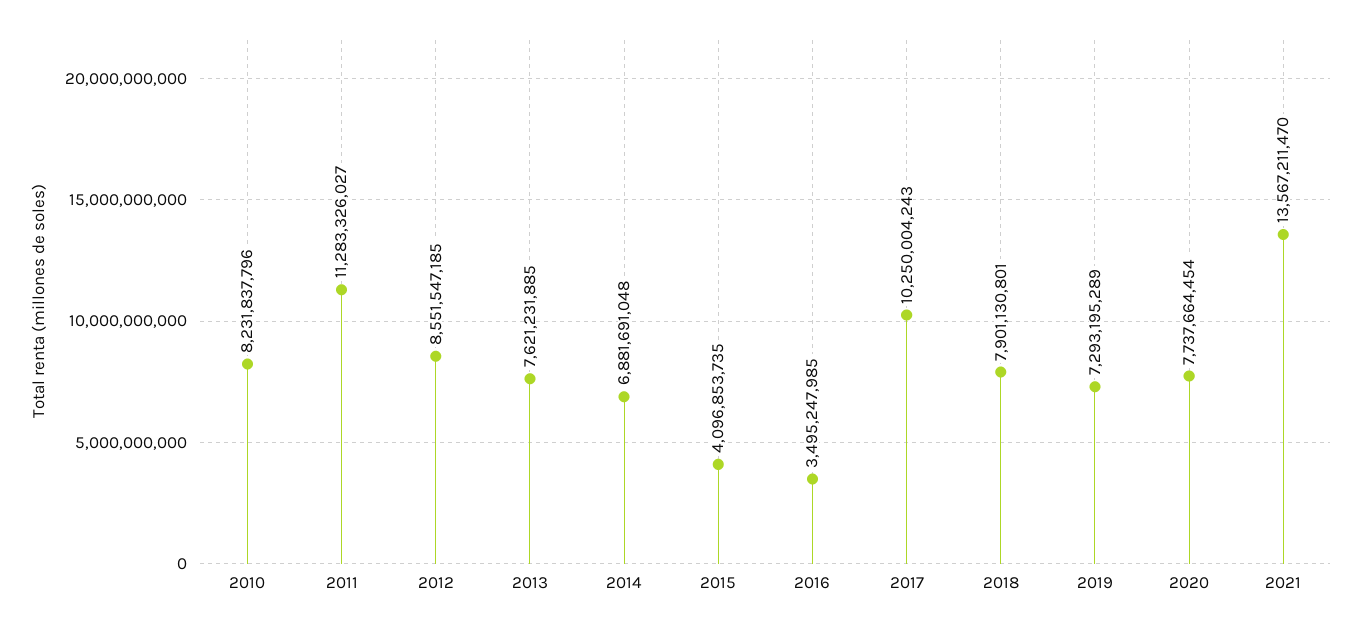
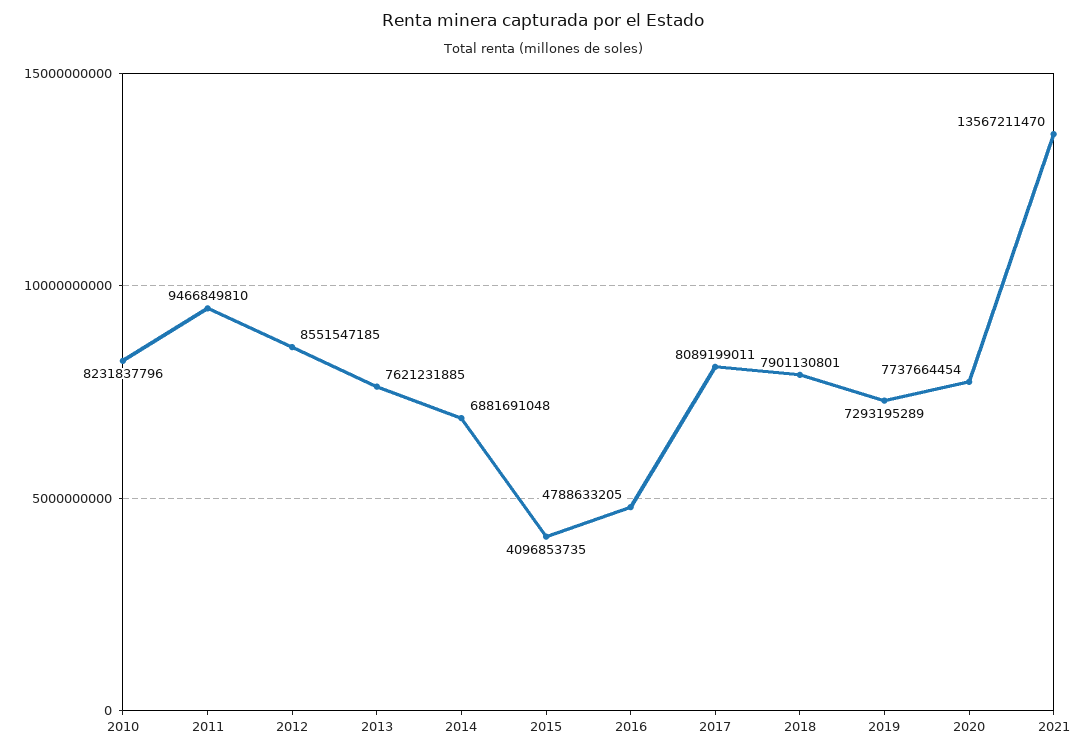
  {
    "2010": 8231837796,
-   "2011": 11283326027,
+   "2011": 9466849810,
    "2012": 8551547185,
    "2013": 7621231885,
    "2014": 6881691048,
    "2015": 4096853735,
-   "2016": 3495247985,
+   "2016": 4788633205,
-   "2017": 10250004243,
+   "2017": 8089199011,
    "2018": 7901130801,
    "2019": 7293195289,
    "2020": 7737664454,
    "2021": 13567211470
  }

